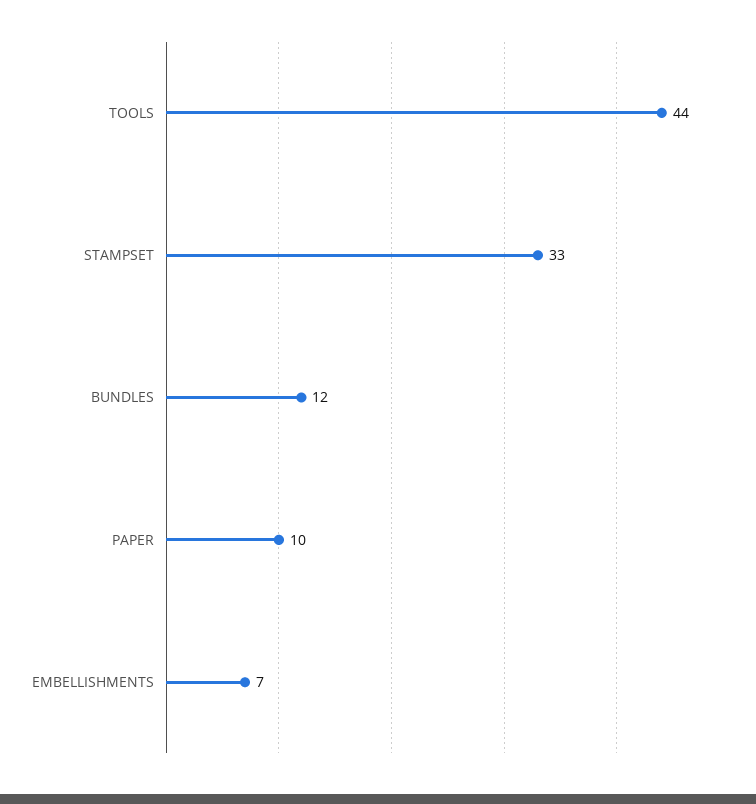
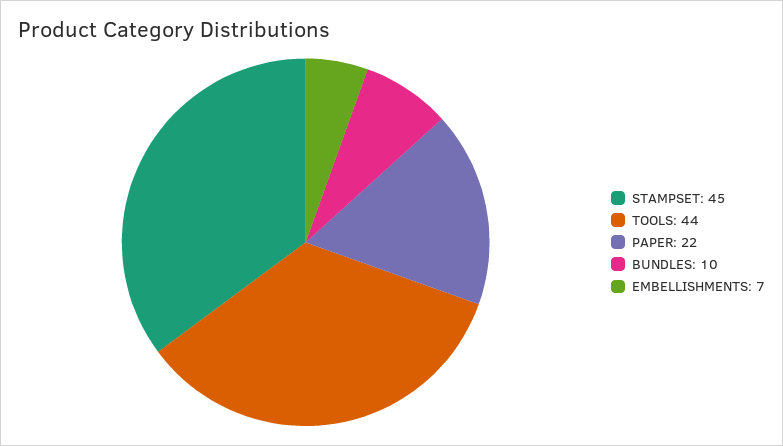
  {
    "TOOLS": 44,
-   "STAMPSET": 33,
+   "STAMPSET": 45,
-   "BUNDLES": 12,
+   "BUNDLES": 10,
-   "PAPER": 10,
+   "PAPER": 22,
    "EMBELLISHMENTS": 7
  }

